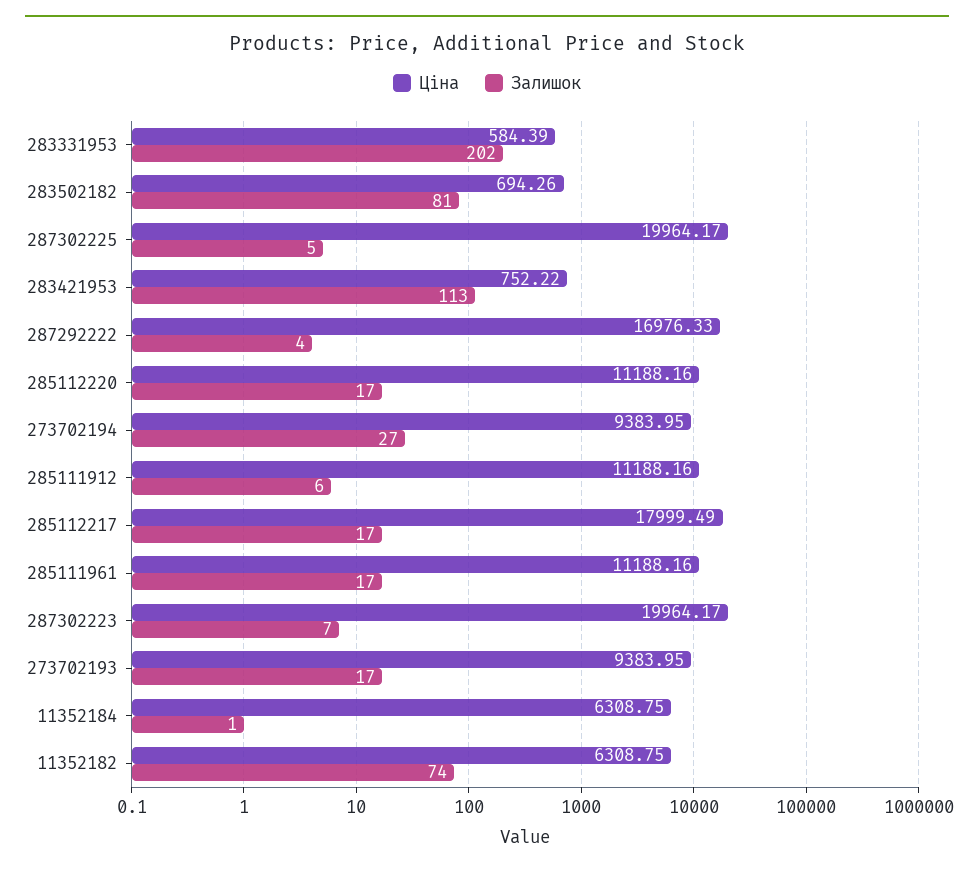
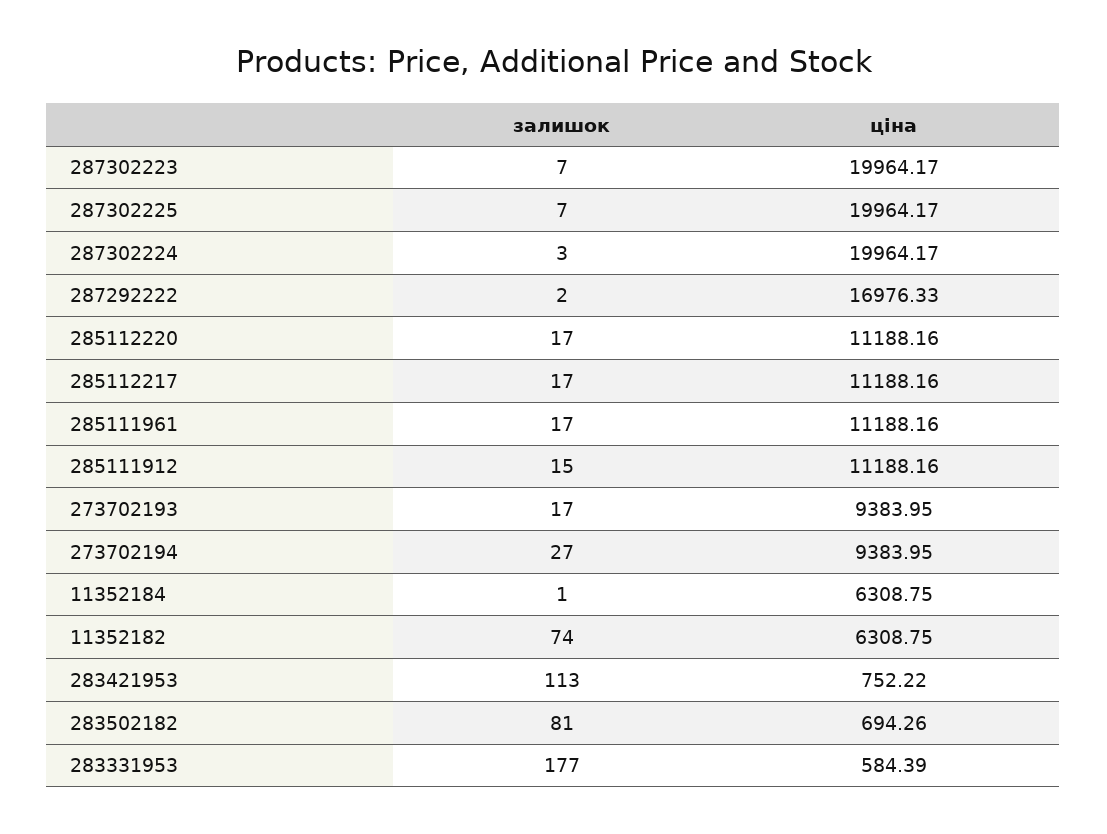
  {
    "Ціна": {
      "283331953": 584.39,
      "283502182": 694.26,
      "287302225": 19964.17,
      "283421953": 752.22,
      "287292222": 16976.33,
      "285112220": 11188.16,
      "273702194": 9383.95,
      "285111912": 11188.16,
-     "285112217": 17999.49,
+     "285112217": 11188.16,
      "285111961": 11188.16,
      "287302223": 19964.17,
      "273702193": 9383.95,
      "11352184": 6308.75,
-     "11352182": 6308.75
+     "11352182": 6308.75,
+     "287302224": 19964.17
    },
    "Залишок": {
-     "283331953": 202,
+     "283331953": 177,
      "283502182": 81,
-     "287302225": 5,
+     "287302225": 7,
      "283421953": 113,
-     "287292222": 4,
+     "287292222": 2,
      "285112220": 17,
      "273702194": 27,
-     "285111912": 6,
+     "285111912": 15,
      "285112217": 17,
      "285111961": 17,
      "287302223": 7,
      "273702193": 17,
      "11352184": 1,
-     "11352182": 74
+     "11352182": 74,
+     "287302224": 3
    }
  }

